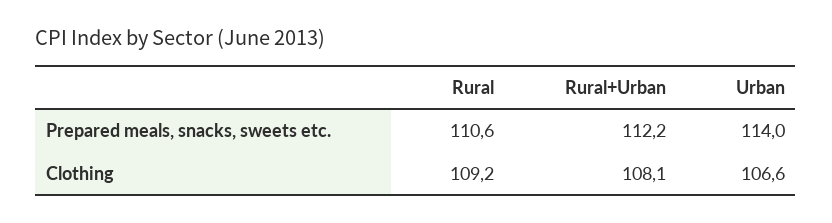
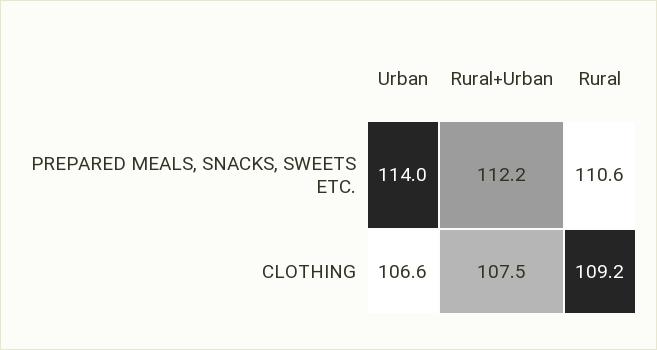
  {
    "Rural": {
      "Prepared meals, snacks, sweets etc.": 110.6,
      "Clothing": 109.2
    },
    "Rural+Urban": {
      "Prepared meals, snacks, sweets etc.": 112.2,
-     "Clothing": 108.1
+     "Clothing": 107.5
    },
    "Urban": {
      "Prepared meals, snacks, sweets etc.": 114,
      "Clothing": 106.6
    }
  }

